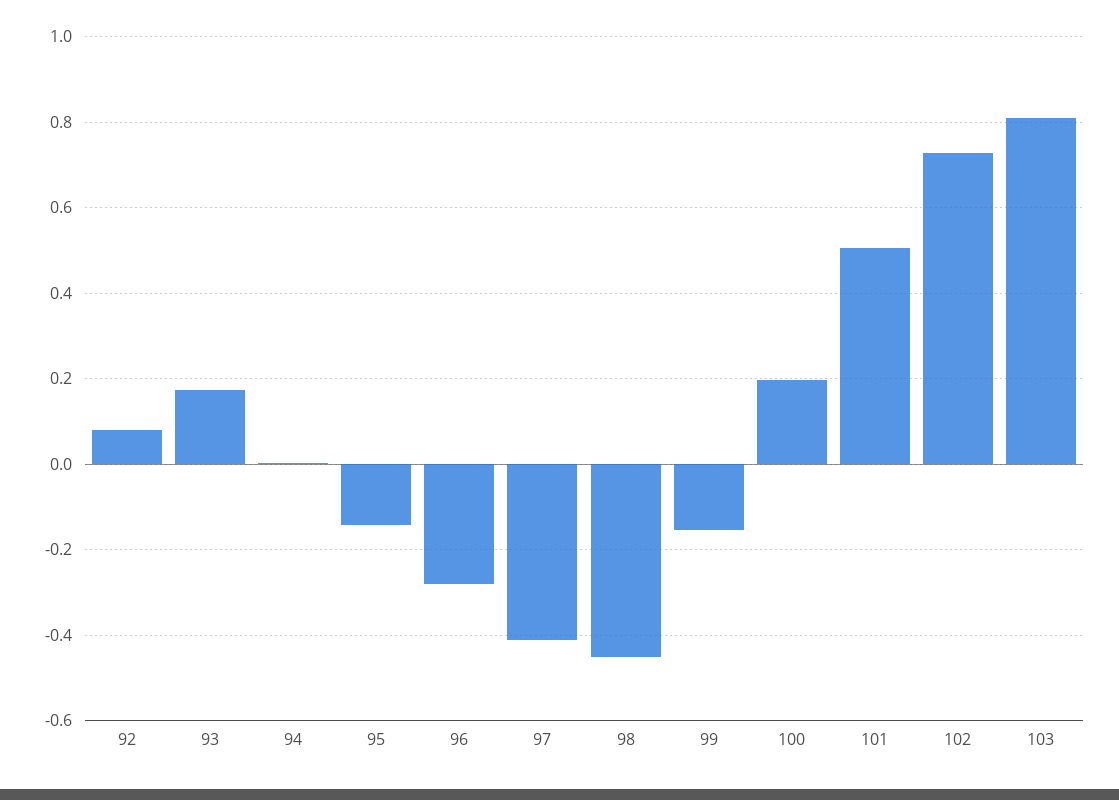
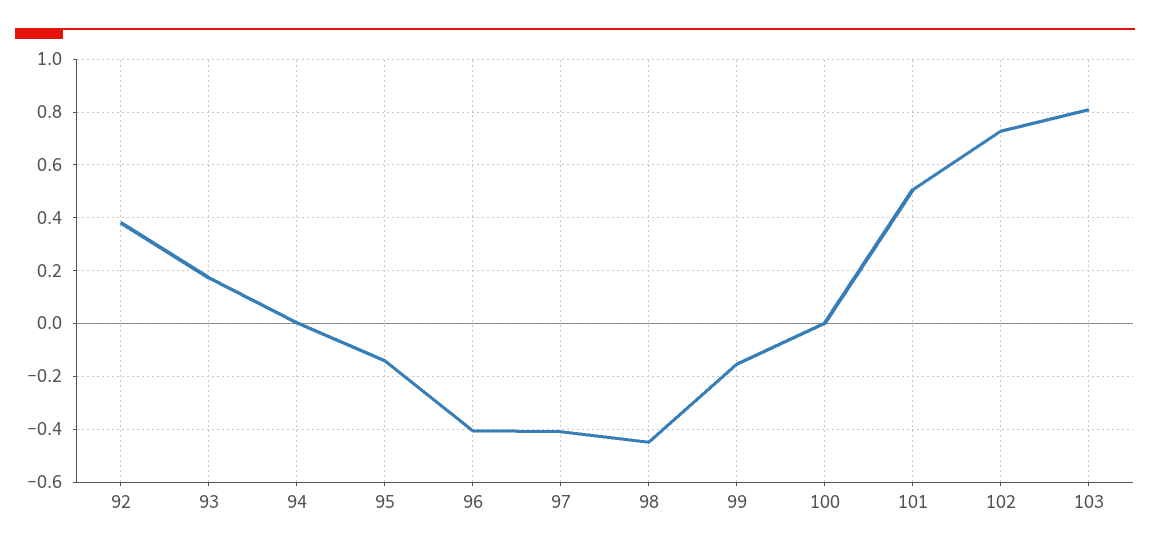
  {
-   "92": 0.08,
+   "92": 0.375,
    "93": 0.18,
    "94": 0,
    "95": -0.14,
-   "96": -0.28,
+   "96": -0.4,
    "97": -0.42,
    "98": -0.46,
    "99": -0.16,
-   "100": 0.2,
+   "100": 0,
    "101": 0.5,
    "102": 0.72,
    "103": 0.8
  }

